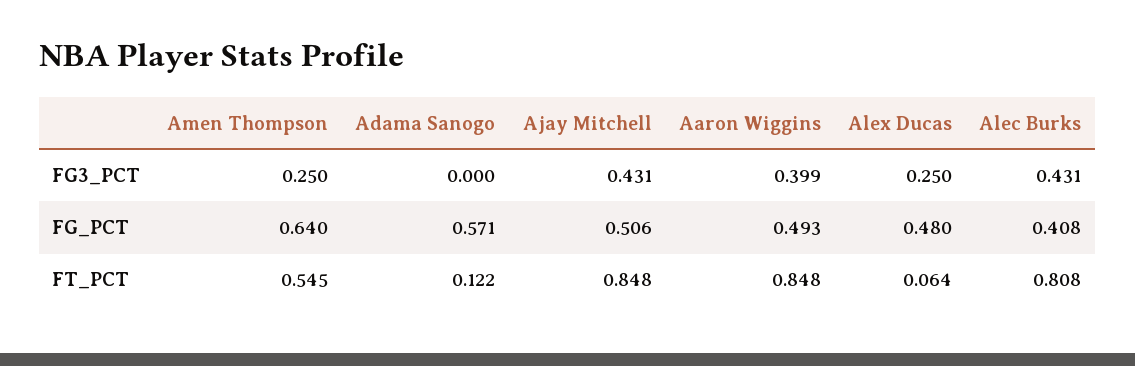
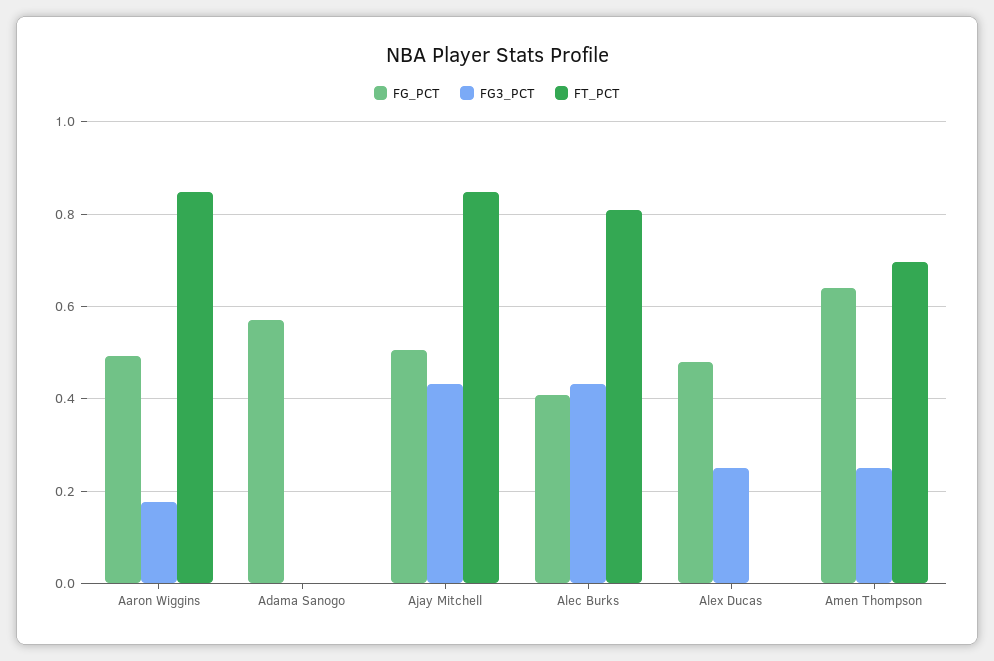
  {
    "FG3_PCT": {
      "Amen Thompson": 0.25,
      "Adama Sanogo": 0,
      "Ajay Mitchell": 0.431,
-     "Aaron Wiggins": 0.399,
+     "Aaron Wiggins": 0.18,
      "Alex Ducas": 0.25,
      "Alec Burks": 0.431
    },
    "FG_PCT": {
      "Amen Thompson": 0.64,
      "Adama Sanogo": 0.571,
      "Ajay Mitchell": 0.506,
      "Aaron Wiggins": 0.493,
      "Alex Ducas": 0.48,
      "Alec Burks": 0.408
    },
    "FT_PCT": {
-     "Amen Thompson": 0.545,
+     "Amen Thompson": 0.7,
-     "Adama Sanogo": 0.122,
+     "Adama Sanogo": 0,
      "Ajay Mitchell": 0.848,
      "Aaron Wiggins": 0.848,
-     "Alex Ducas": 0.064,
+     "Alex Ducas": 0,
      "Alec Burks": 0.808
    }
  }

